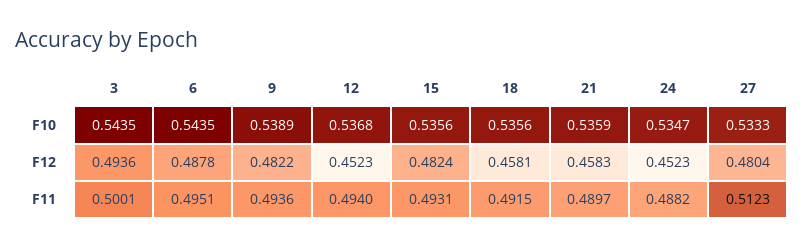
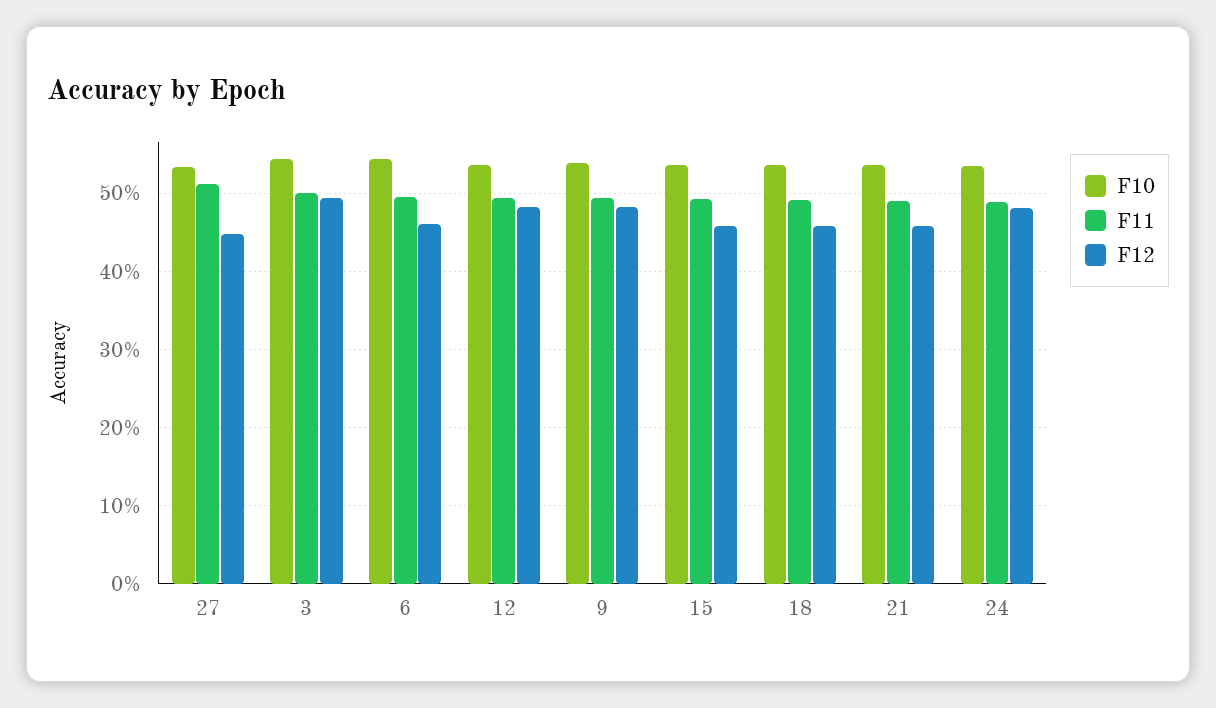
  {
    "F10": {
      "3": 0.5435,
      "6": 0.5435,
      "9": 0.5389,
      "12": 0.5368,
      "15": 0.5356,
      "18": 0.5356,
      "21": 0.5359,
      "24": 0.5347,
      "27": 0.5333
    },
    "F12": {
      "3": 0.4936,
-     "6": 0.4878,
+     "6": 0.46,
      "9": 0.4822,
-     "12": 0.4523,
+     "12": 0.48,
-     "15": 0.4824,
+     "15": 0.46,
      "18": 0.4581,
      "21": 0.4583,
-     "24": 0.4523,
+     "24": 0.48,
-     "27": 0.4804
+     "27": 0.45
    },
    "F11": {
      "3": 0.5001,
      "6": 0.4951,
      "9": 0.4936,
      "12": 0.494,
      "15": 0.4931,
      "18": 0.4915,
      "21": 0.4897,
      "24": 0.4882,
      "27": 0.5123
    }
  }

